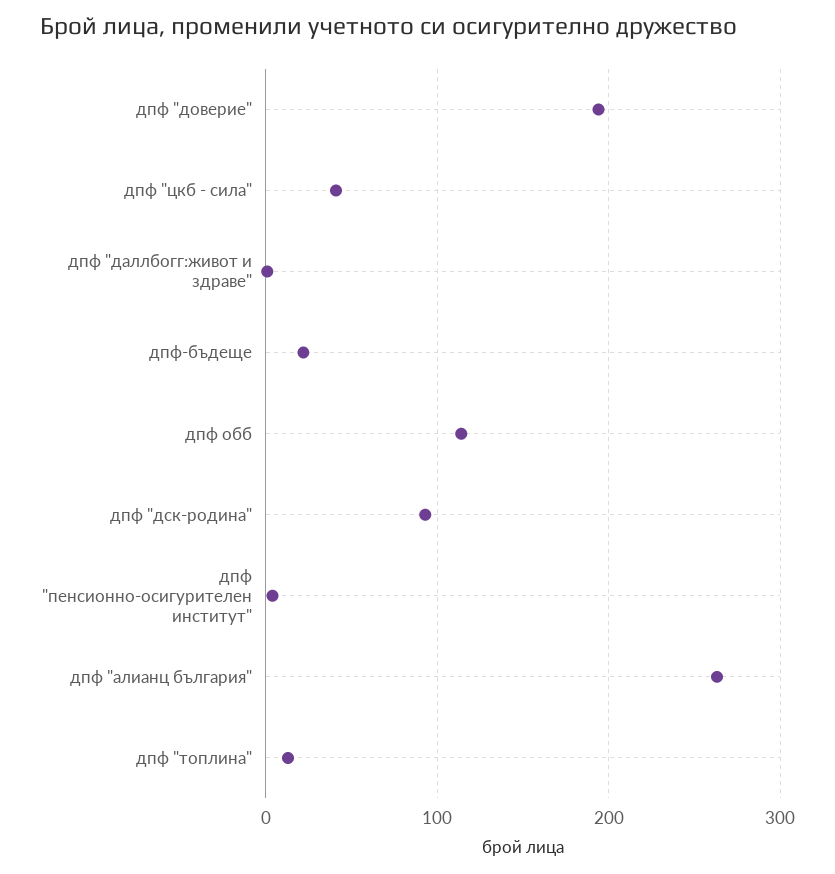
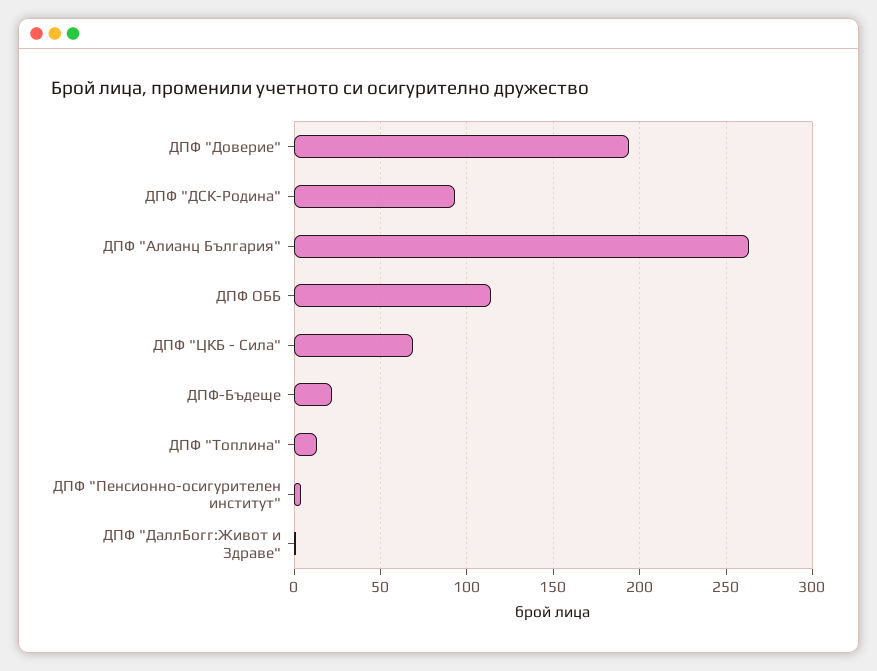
  {
    "дпф \"доверие\"": 195,
-   "дпф \"цкб - сила\"": 40,
+   "дпф \"цкб - сила\"": 70,
    "дпф \"даллбогг:живот и здраве\"": 0,
    "дпф-бъдеще": 20,
    "дпф обб": 115,
    "дпф \"дск-родина\"": 95,
    "дпф \"пенсионно-осигурителен институт\"": 5,
    "дпф \"алианц българия\"": 265,
    "дпф \"топлина\"": 15
  }

